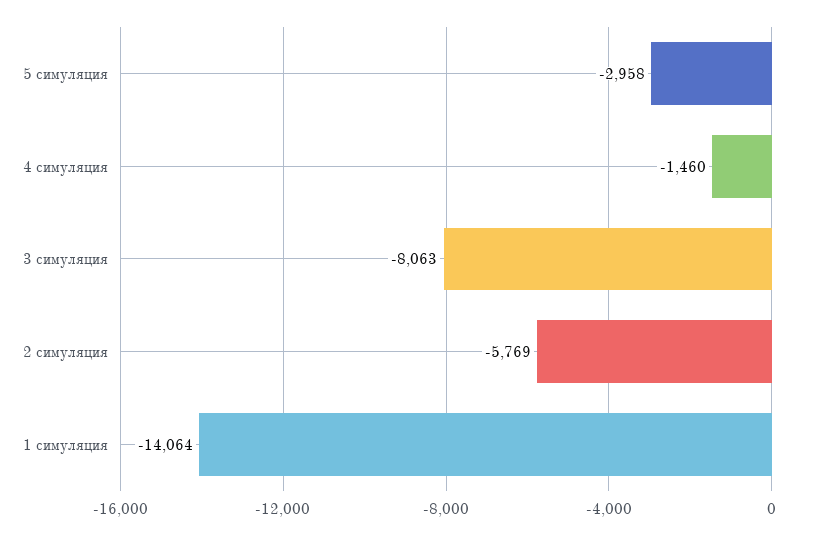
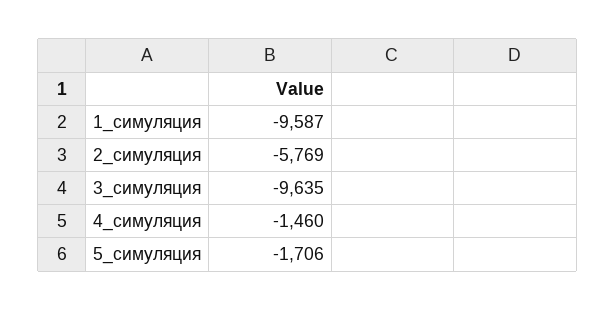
  {
-   "5 симуляция": -2958,
+   "5 симуляция": -1706,
    "4 симуляция": -1460,
-   "3 симуляция": -8063,
+   "3 симуляция": -9635,
    "2 симуляция": -5769,
-   "1 симуляция": -14064
+   "1 симуляция": -9587
  }

